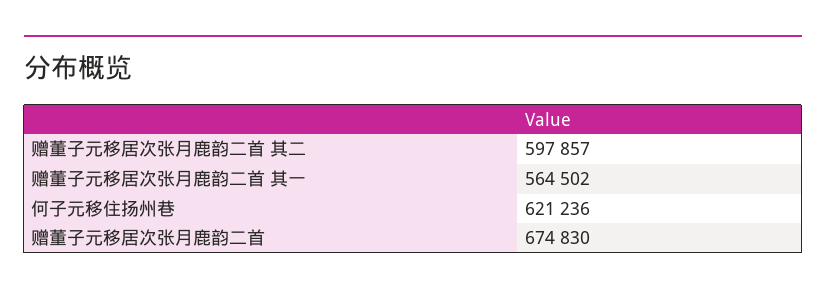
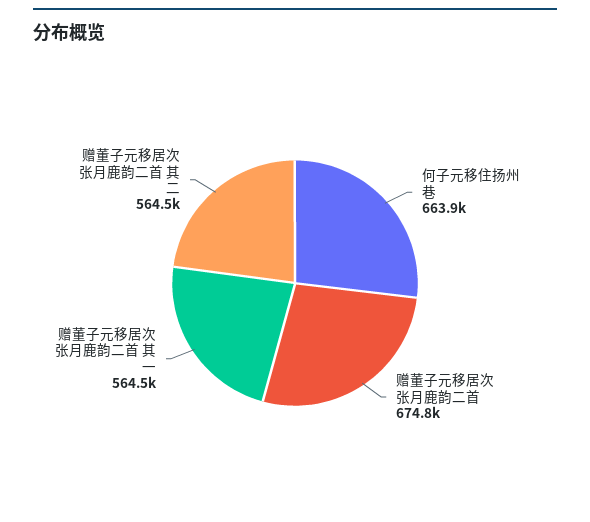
  {
-   "赠董子元移居次张月鹿韵二首 其二": 597857,
+   "赠董子元移居次张月鹿韵二首 其二": 564500,
    "赠董子元移居次张月鹿韵二首 其一": 564502,
-   "何子元移住扬州巷": 621236,
+   "何子元移住扬州巷": 663900,
    "赠董子元移居次张月鹿韵二首": 674830
  }

